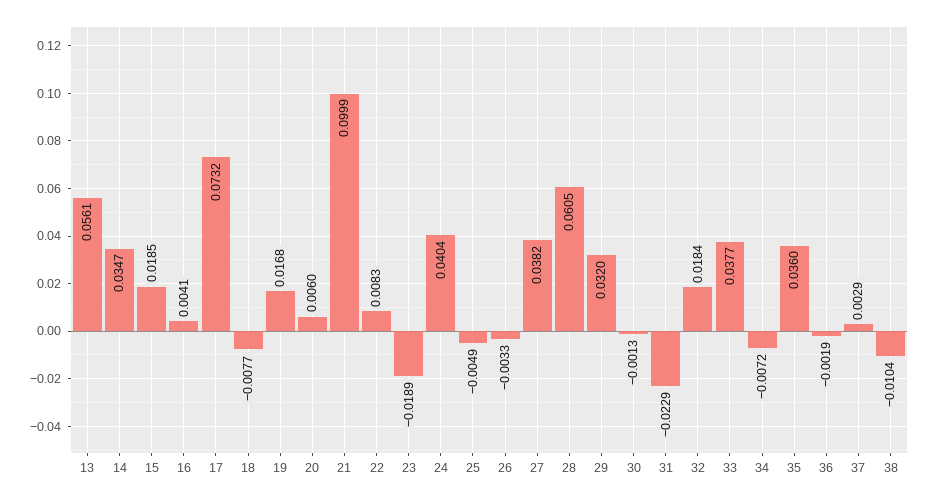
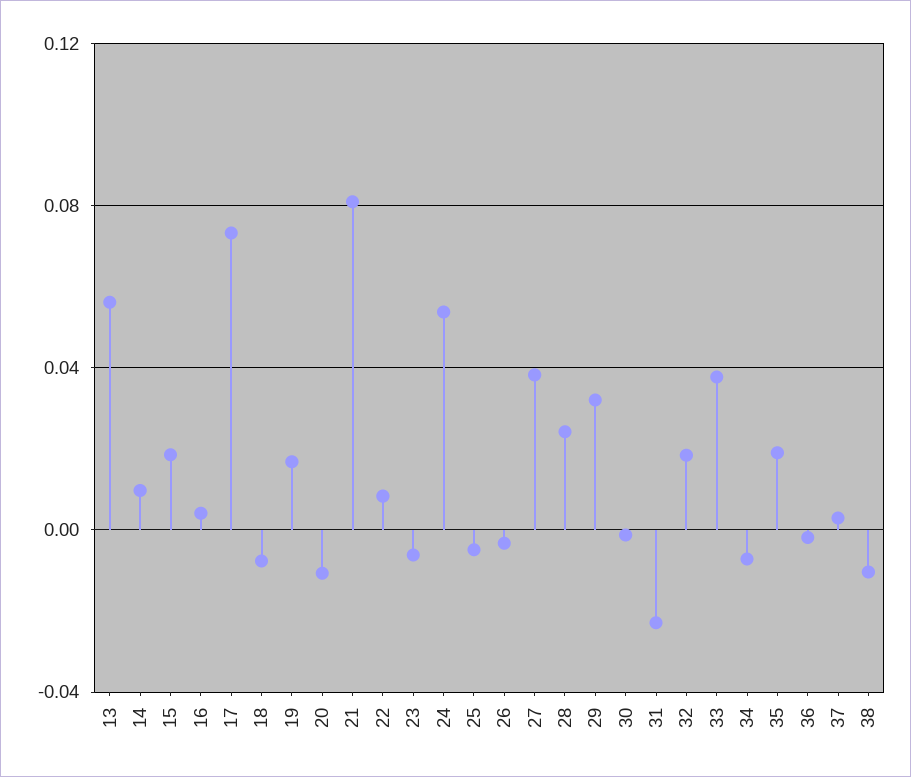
  {
    "13": 0.0561,
-   "14": 0.0347,
+   "14": 0.01,
    "15": 0.0185,
    "16": 0.0041,
    "17": 0.0732,
    "18": -0.0077,
    "19": 0.0168,
-   "20": 0.006,
+   "20": -0.01,
-   "21": 0.0999,
+   "21": 0.08,
    "22": 0.0083,
-   "23": -0.0189,
+   "23": -0.005,
-   "24": 0.0404,
+   "24": 0.055,
    "25": -0.0049,
    "26": -0.0033,
    "27": 0.0382,
-   "28": 0.0605,
+   "28": 0.025,
    "29": 0.032,
    "30": -0.0013,
    "31": -0.0229,
    "32": 0.0184,
    "33": 0.0377,
    "34": -0.0072,
-   "35": 0.036,
+   "35": 0.02,
    "36": -0.0019,
    "37": 0.0029,
    "38": -0.0104
  }

